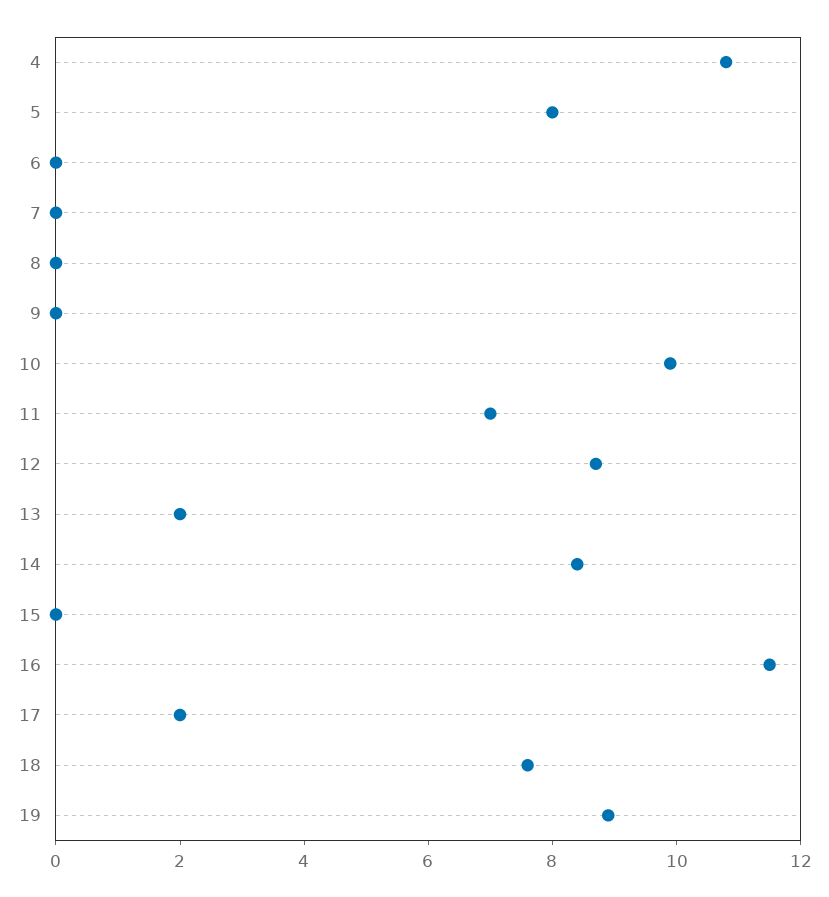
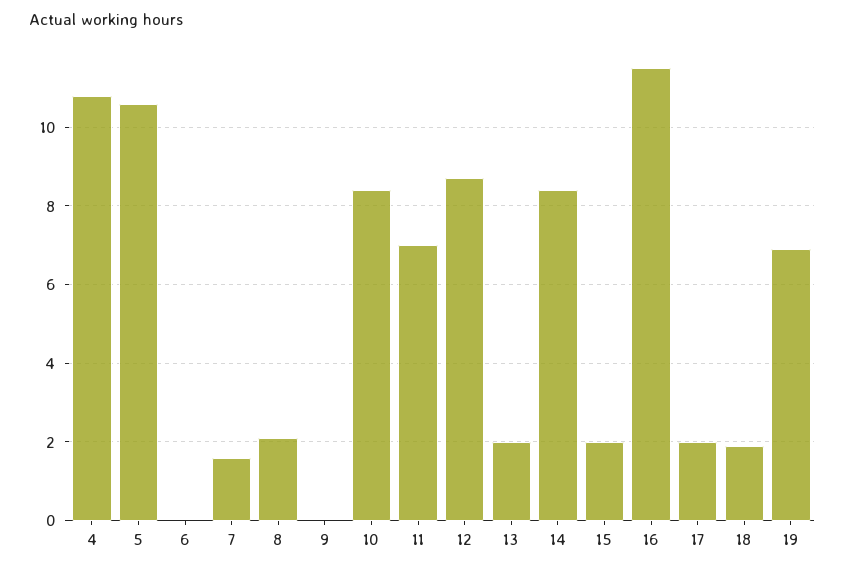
  {
    "4": 11,
-   "5": 8,
+   "5": 10.5,
    "6": 0,
-   "7": 0,
+   "7": 1.5,
-   "8": 0,
+   "8": 2,
    "9": 0,
-   "10": 10,
+   "10": 8.5,
    "11": 7,
    "12": 8.5,
    "13": 2,
    "14": 8.5,
-   "15": 0,
+   "15": 2,
    "16": 11.5,
    "17": 2,
-   "18": 7.5,
+   "18": 2,
-   "19": 9
+   "19": 7
  }

